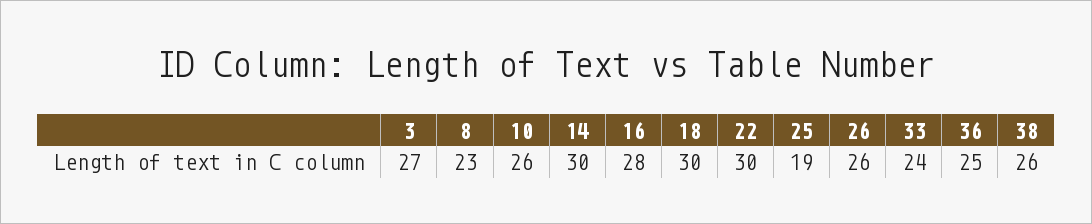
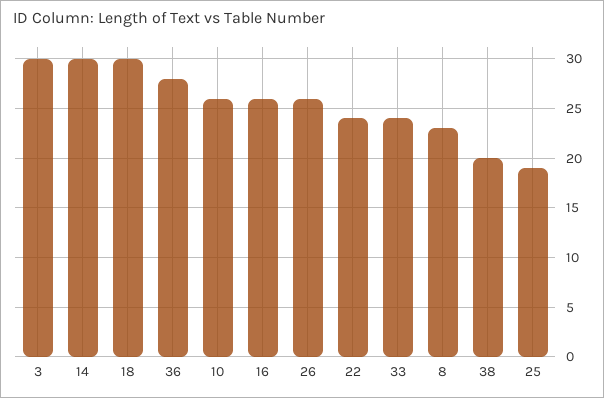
  {
-   "3": 27,
+   "3": 30,
    "8": 23,
    "10": 26,
    "14": 30,
-   "16": 28,
+   "16": 26,
    "18": 30,
-   "22": 30,
+   "22": 24,
    "25": 19,
    "26": 26,
    "33": 24,
-   "36": 25,
+   "36": 28,
-   "38": 26
+   "38": 20
  }

